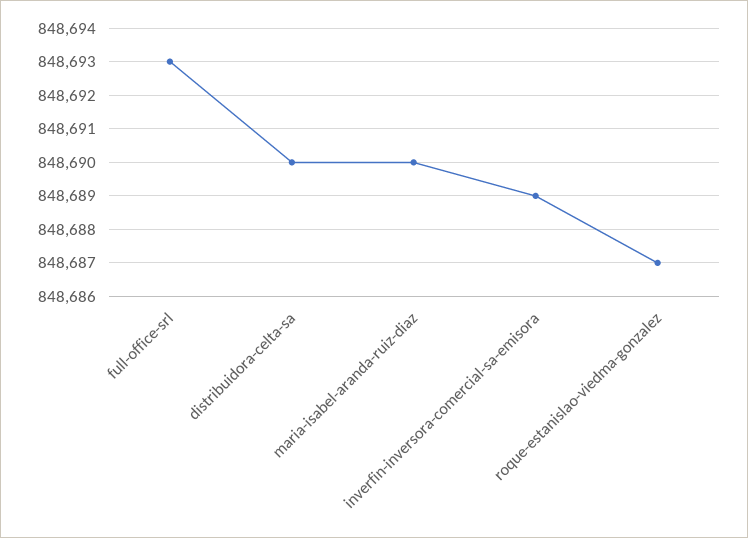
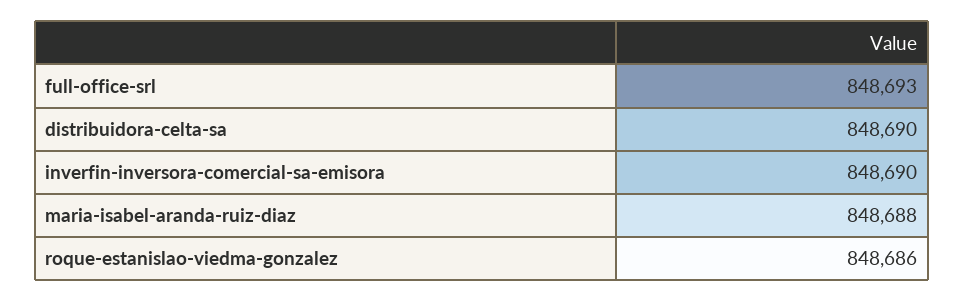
  {
    "full-office-srl": 848693,
    "distribuidora-celta-sa": 848690,
-   "maria-isabel-aranda-ruiz-diaz": 848690,
+   "maria-isabel-aranda-ruiz-diaz": 848688,
-   "inverfin-inversora-comercial-sa-emisora": 848689,
+   "inverfin-inversora-comercial-sa-emisora": 848690,
-   "roque-estanislao-viedma-gonzalez": 848687
+   "roque-estanislao-viedma-gonzalez": 848686
  }

